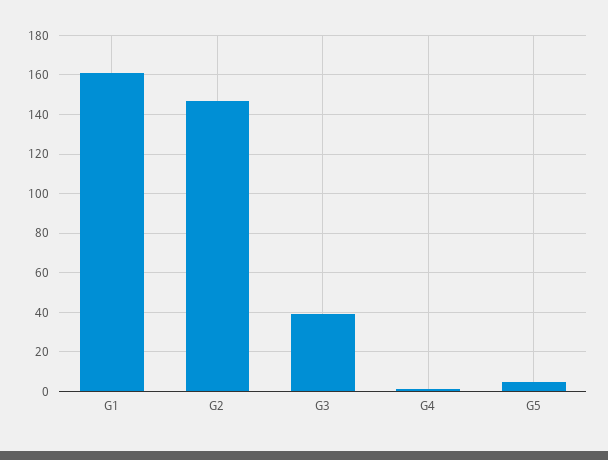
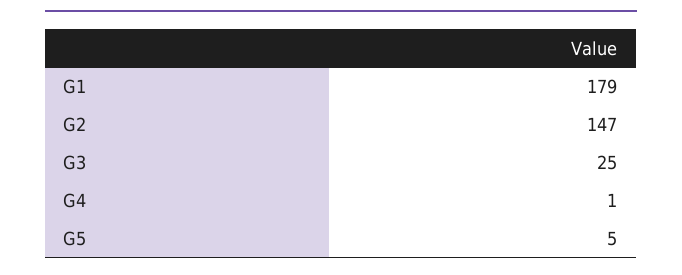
  {
-   "G1": 160,
+   "G1": 179,
    "G2": 147,
-   "G3": 40,
+   "G3": 25,
    "G4": 1,
    "G5": 5
  }

